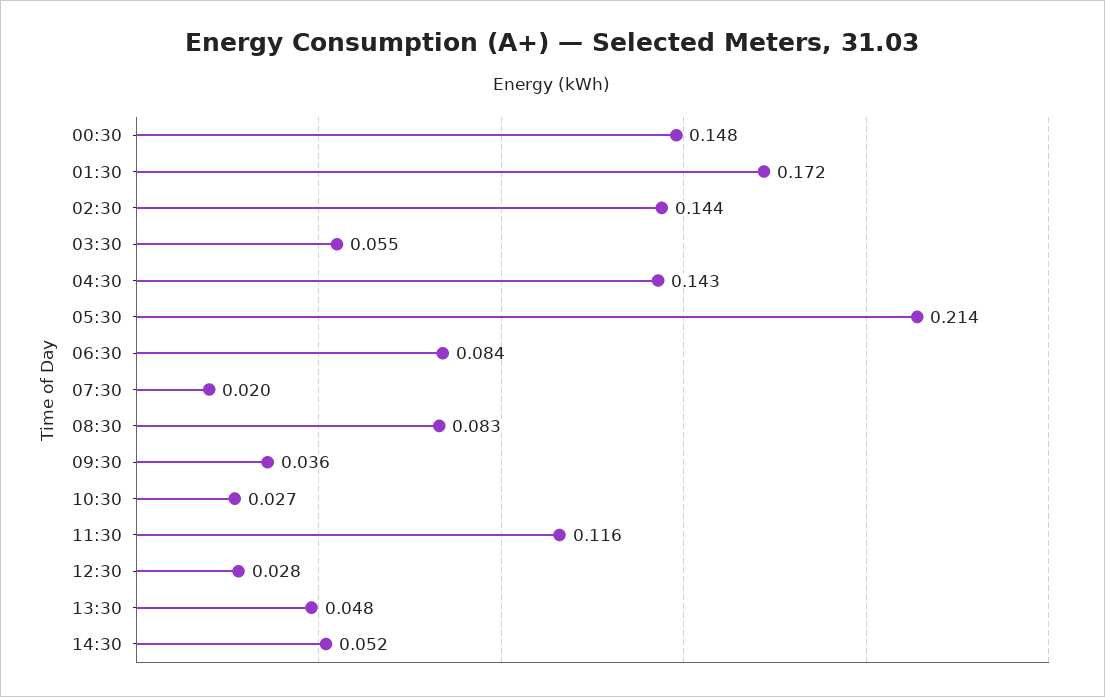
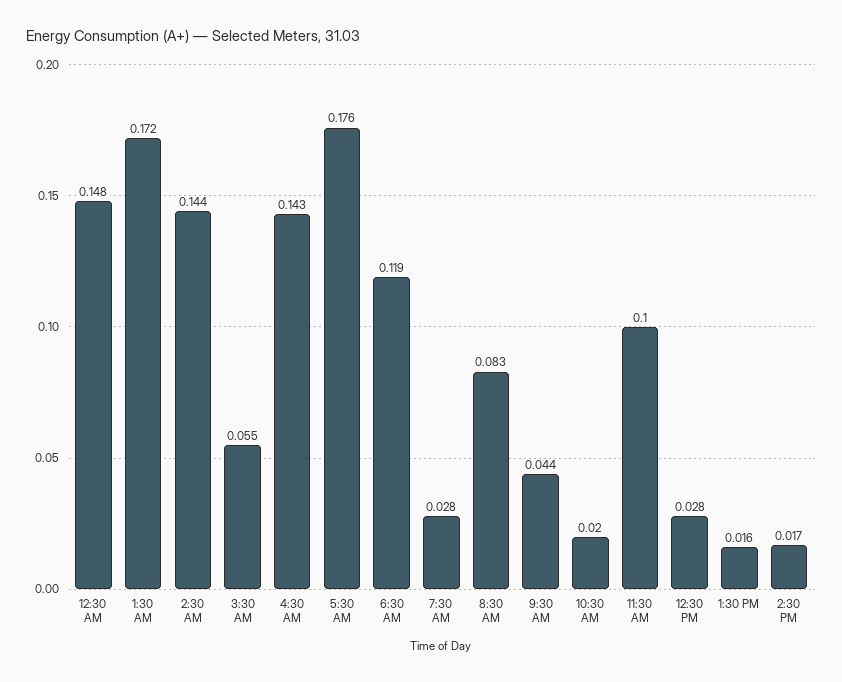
  {
    "00:30": 0.148,
    "01:30": 0.172,
    "02:30": 0.144,
    "03:30": 0.055,
    "04:30": 0.143,
-   "05:30": 0.214,
+   "05:30": 0.176,
-   "06:30": 0.084,
+   "06:30": 0.119,
-   "07:30": 0.02,
+   "07:30": 0.028,
    "08:30": 0.083,
-   "09:30": 0.036,
+   "09:30": 0.044,
-   "10:30": 0.027,
+   "10:30": 0.02,
-   "11:30": 0.116,
+   "11:30": 0.1,
    "12:30": 0.028,
-   "13:30": 0.048,
+   "13:30": 0.016,
-   "14:30": 0.052
+   "14:30": 0.017
  }

